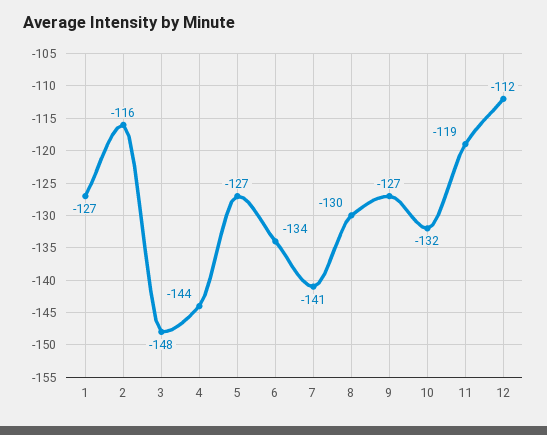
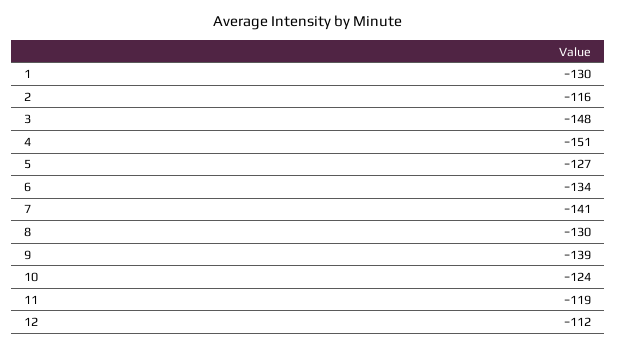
  {
-   "1": -127,
+   "1": -130,
    "2": -116,
    "3": -148,
-   "4": -144,
+   "4": -151,
    "5": -127,
    "6": -134,
    "7": -141,
    "8": -130,
-   "9": -127,
+   "9": -139,
-   "10": -132,
+   "10": -124,
    "11": -119,
    "12": -112
  }

